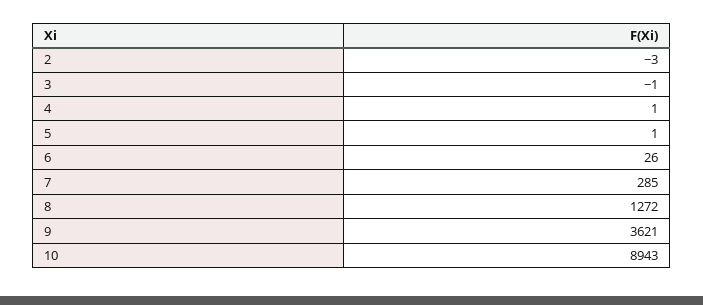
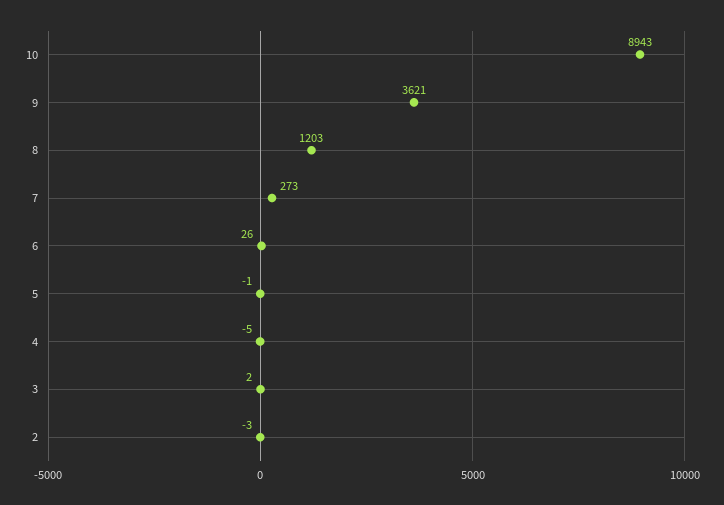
  {
    "2": -3,
-   "3": -1,
+   "3": 2,
-   "4": 1,
+   "4": -5,
-   "5": 1,
+   "5": -1,
    "6": 26,
-   "7": 285,
+   "7": 273,
-   "8": 1272,
+   "8": 1203,
    "9": 3621,
    "10": 8943
  }

